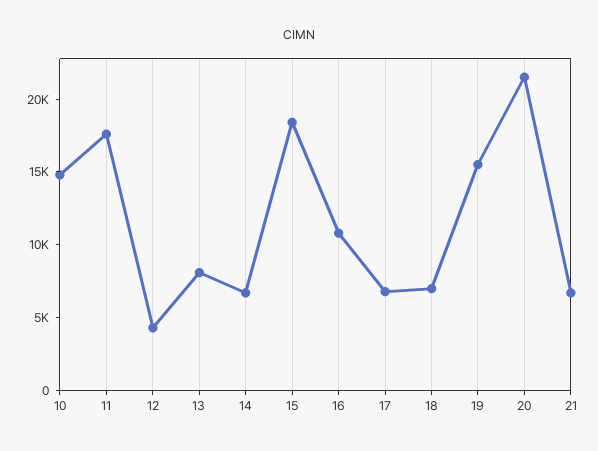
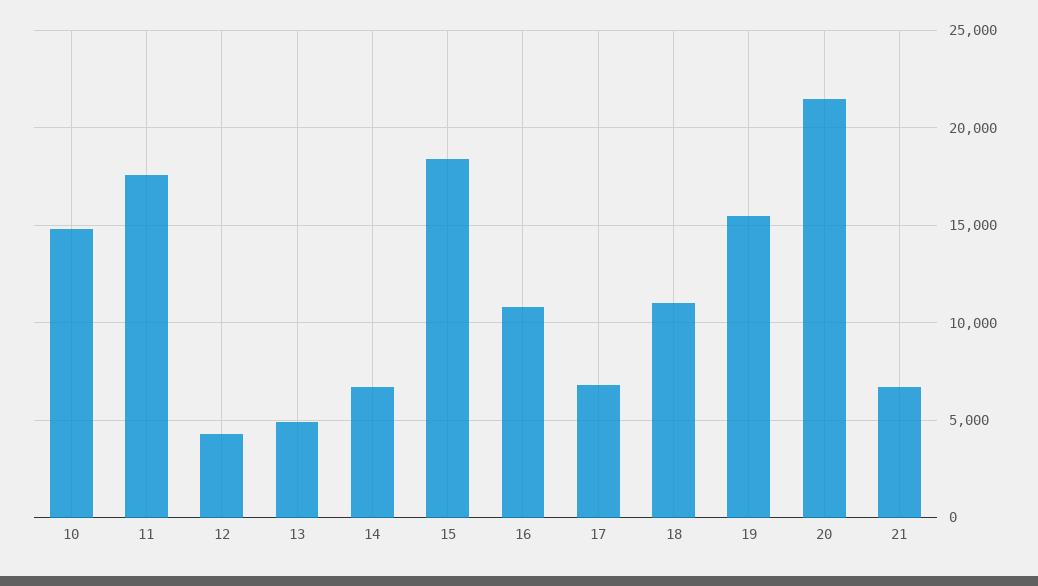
  {
    "10": 15000,
    "11": 17500,
    "12": 4500,
-   "13": 8000,
+   "13": 5000,
    "14": 6500,
    "15": 18500,
    "16": 11000,
    "17": 7000,
-   "18": 7000,
+   "18": 11000,
    "19": 15500,
    "20": 21500,
    "21": 6500
  }

